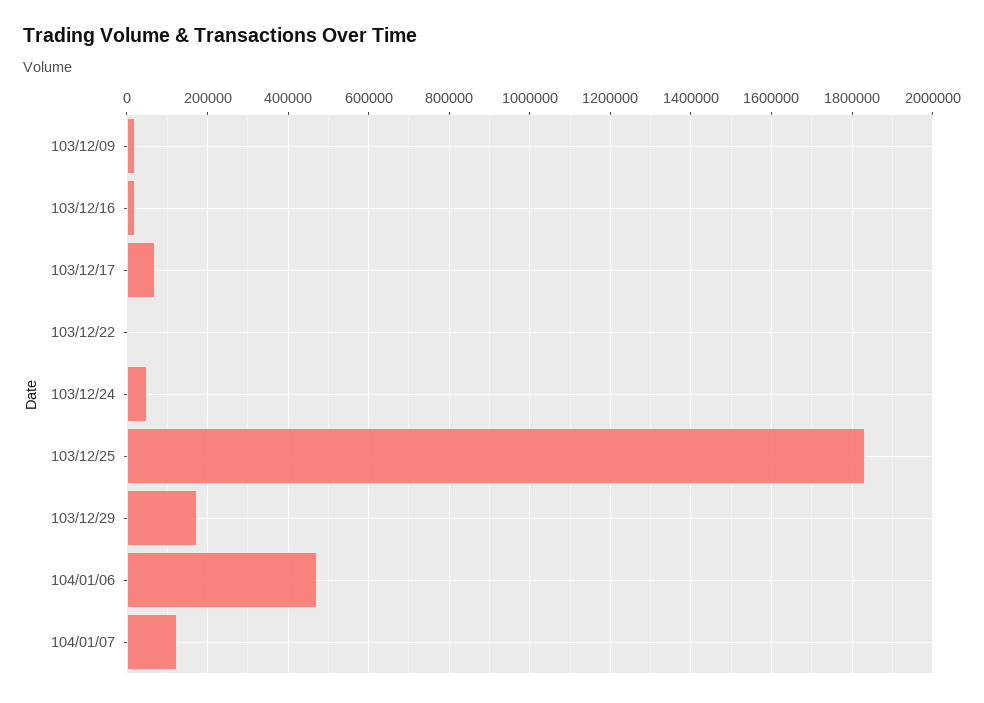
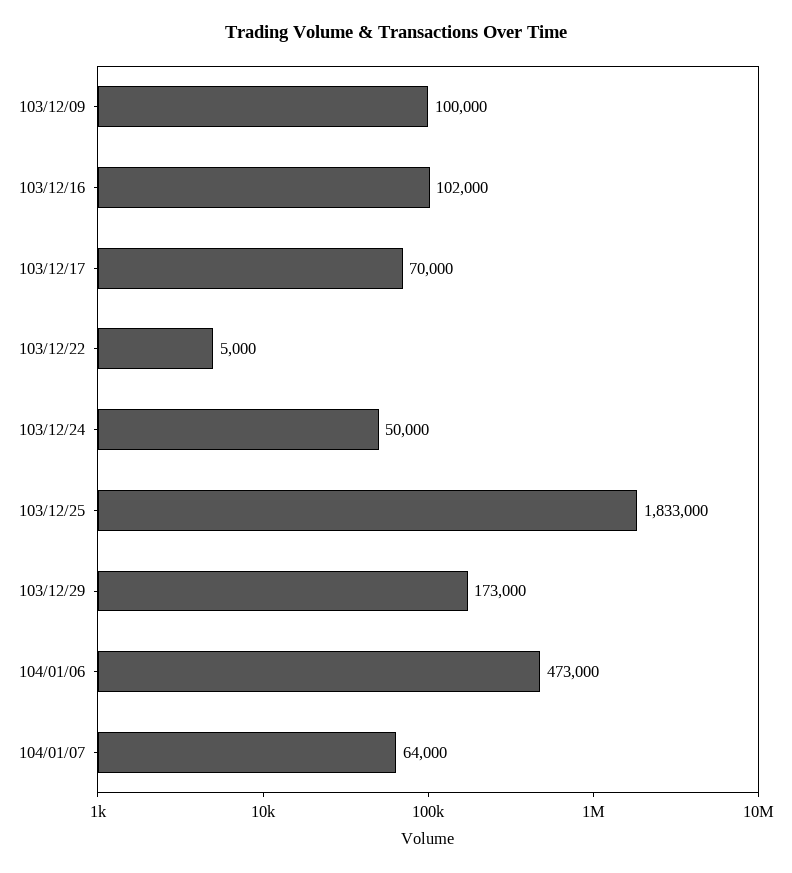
  {
-   "103/12/09": 20000,
+   "103/12/09": 100000,
-   "103/12/16": 20000,
+   "103/12/16": 102000,
    "103/12/17": 70000,
    "103/12/22": 5000,
    "103/12/24": 50000,
    "103/12/25": 1833000,
    "103/12/29": 173000,
    "104/01/06": 473000,
-   "104/01/07": 120000
+   "104/01/07": 64000
  }

